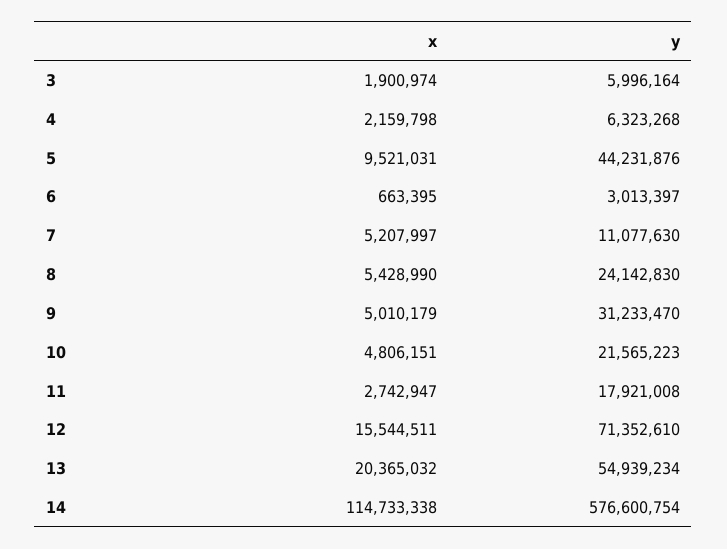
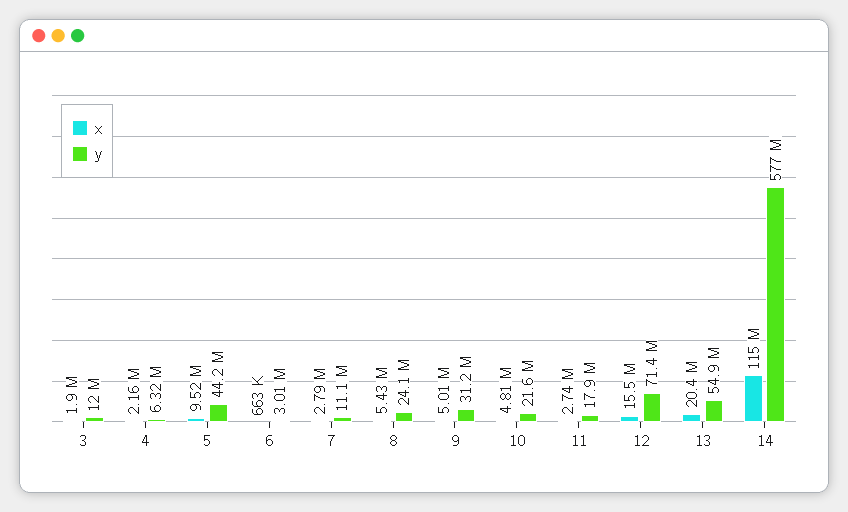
  {
    "x": {
      "3": 1900974,
      "4": 2159798,
      "5": 9521031,
      "6": 663395,
-     "7": 5207997,
+     "7": 2790000,
      "8": 5428990,
      "9": 5010179,
      "10": 4806151,
      "11": 2742947,
      "12": 15544511,
      "13": 20365032,
      "14": 114733338
    },
    "y": {
-     "3": 5996164,
+     "3": 12000000,
      "4": 6323268,
      "5": 44231876,
      "6": 3013397,
      "7": 11077630,
      "8": 24142830,
      "9": 31233470,
      "10": 21565223,
      "11": 17921008,
      "12": 71352610,
      "13": 54939234,
      "14": 576600754
    }
  }

